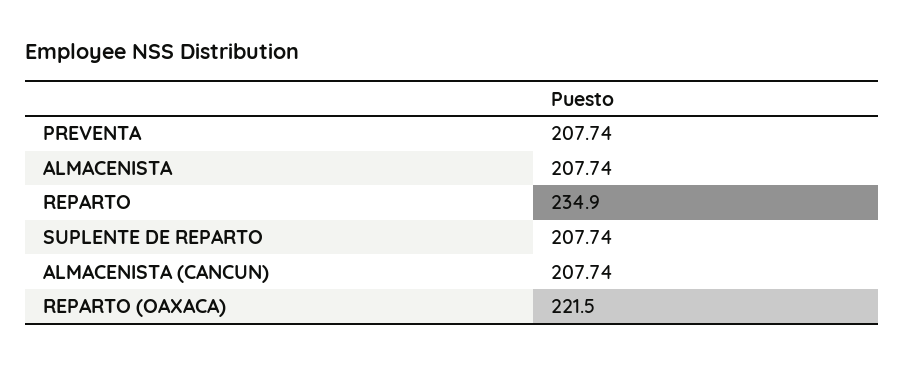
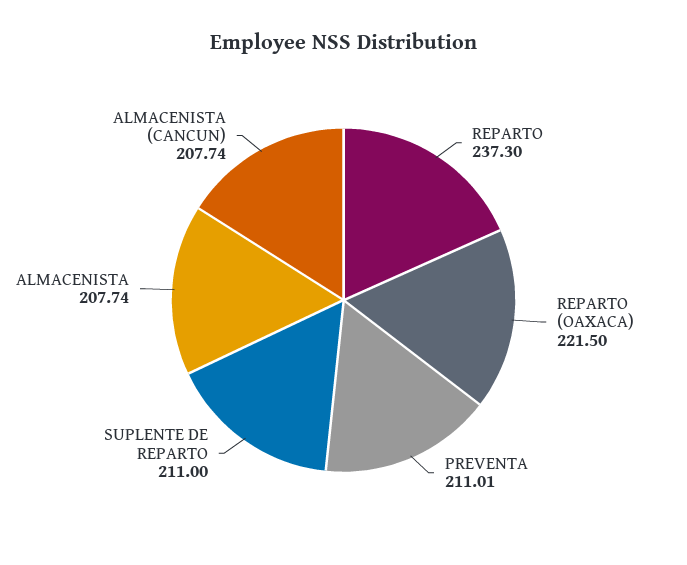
  {
-   "PREVENTA": 207.74,
+   "PREVENTA": 211.01,
    "ALMACENISTA": 207.74,
-   "REPARTO": 234.9,
+   "REPARTO": 237.3,
-   "SUPLENTE DE REPARTO": 207.74,
+   "SUPLENTE DE REPARTO": 211,
    "ALMACENISTA (CANCUN)": 207.74,
    "REPARTO (OAXACA)": 221.5
  }

